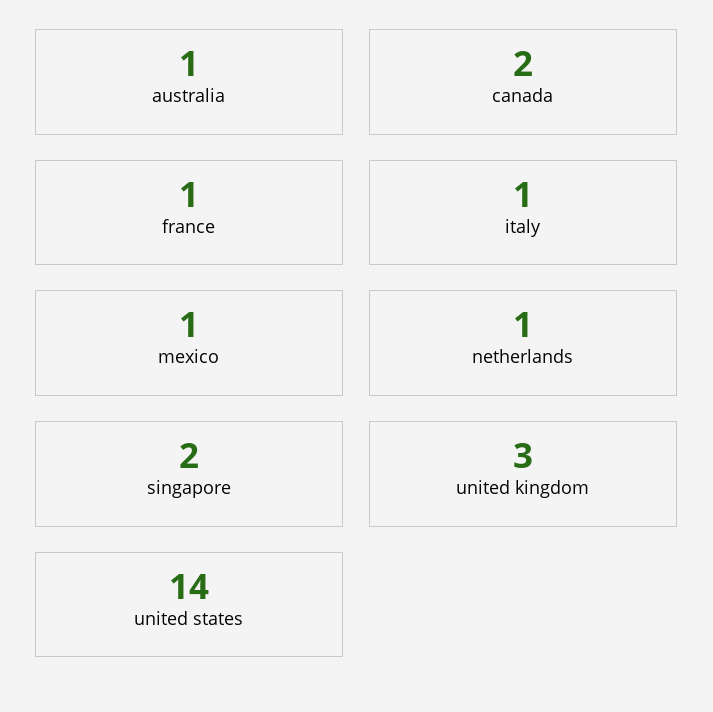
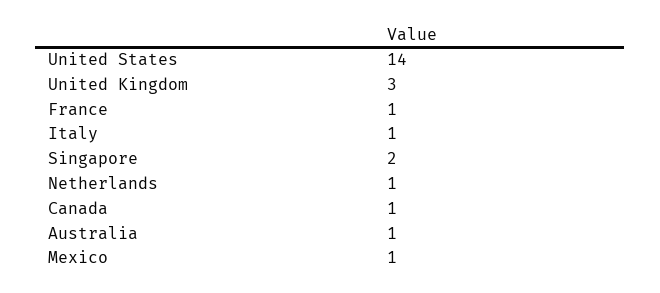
  {
    "australia": 1,
-   "canada": 2,
+   "canada": 1,
    "france": 1,
    "italy": 1,
    "mexico": 1,
    "netherlands": 1,
    "singapore": 2,
    "united kingdom": 3,
    "united states": 14
  }

